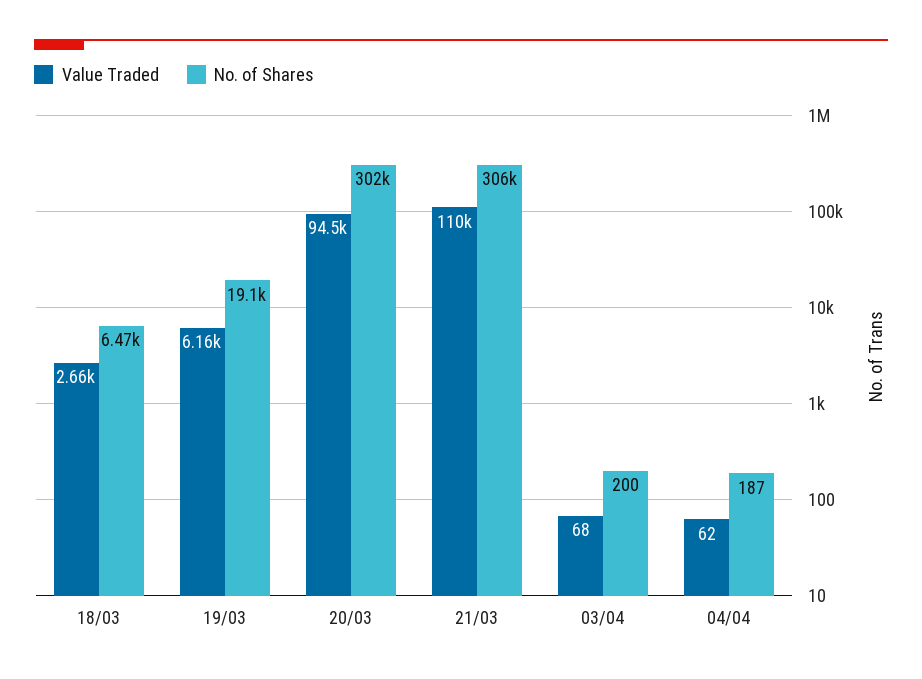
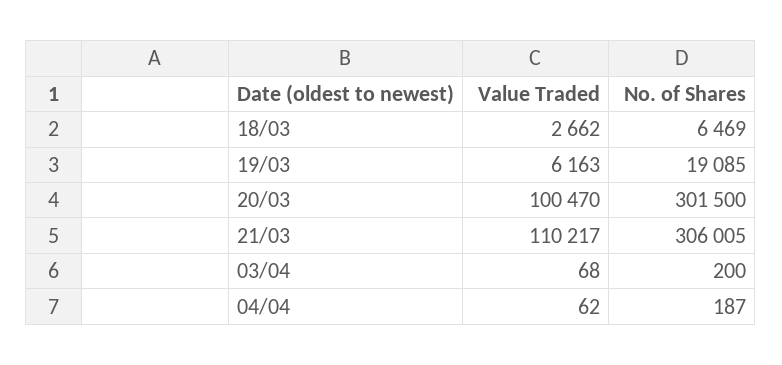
  {
    "Value Traded": {
      "18/03": 2662,
      "19/03": 6163,
-     "20/03": 94500,
+     "20/03": 100470,
      "21/03": 110217,
      "03/04": 68,
      "04/04": 62
    },
    "No. of Shares": {
      "18/03": 6469,
      "19/03": 19085,
      "20/03": 301500,
      "21/03": 306005,
      "03/04": 200,
      "04/04": 187
    }
  }

